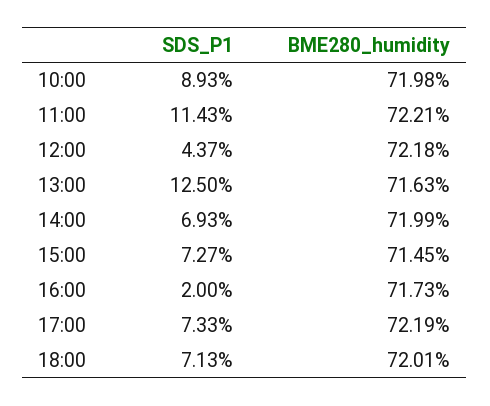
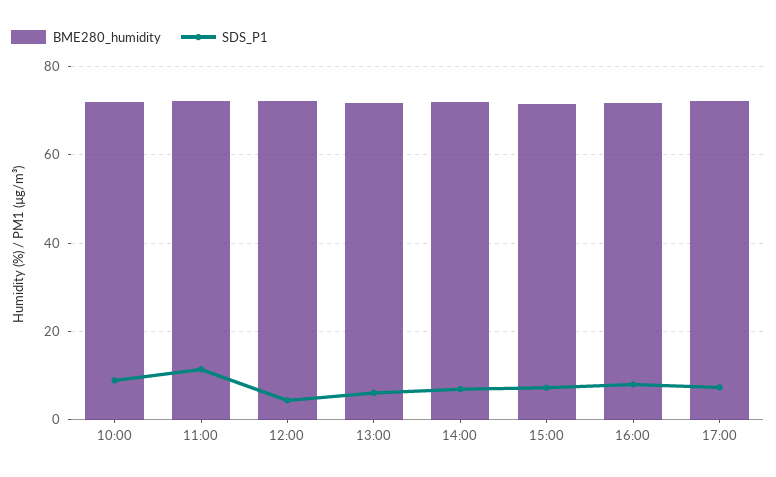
  {
    "SDS_P1": {
      "10:00": 8.93,
      "11:00": 11.43,
      "12:00": 4.37,
-     "13:00": 12.5,
+     "13:00": 6,
      "14:00": 6.93,
      "15:00": 7.27,
-     "16:00": 2,
+     "16:00": 8,
-     "17:00": 7.33,
+     "17:00": 7.33
-     "18:00": 7.13
    },
    "BME280_humidity": {
      "10:00": 71.98,
      "11:00": 72.21,
      "12:00": 72.18,
      "13:00": 71.63,
      "14:00": 71.99,
      "15:00": 71.45,
      "16:00": 71.73,
-     "17:00": 72.19,
+     "17:00": 72.19
-     "18:00": 72.01
    }
  }

